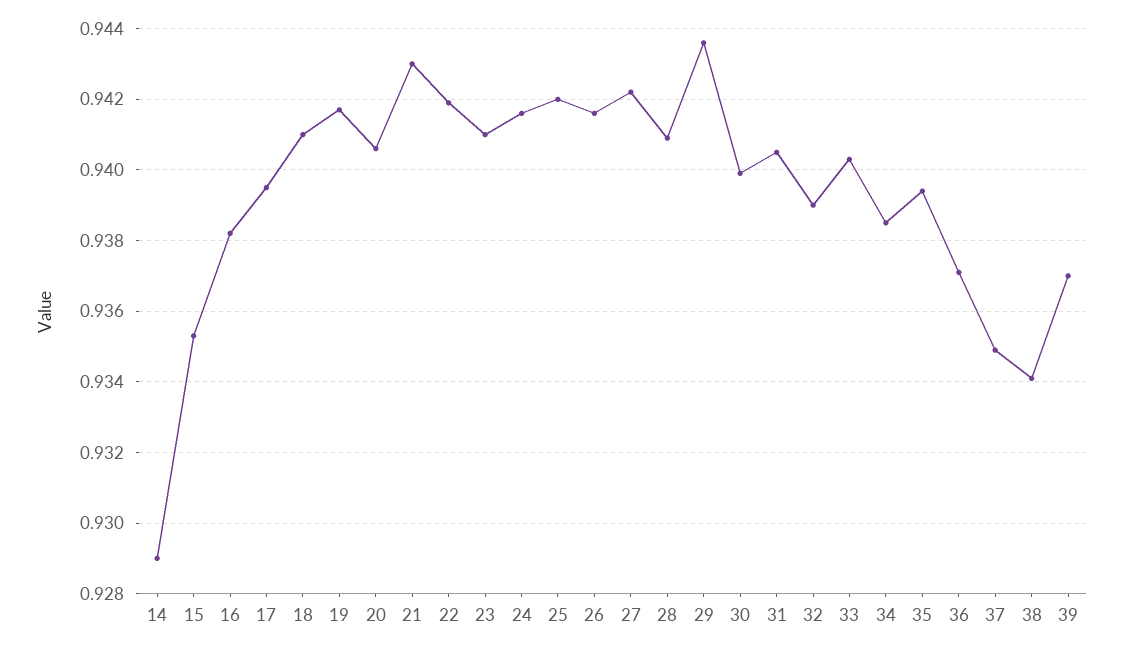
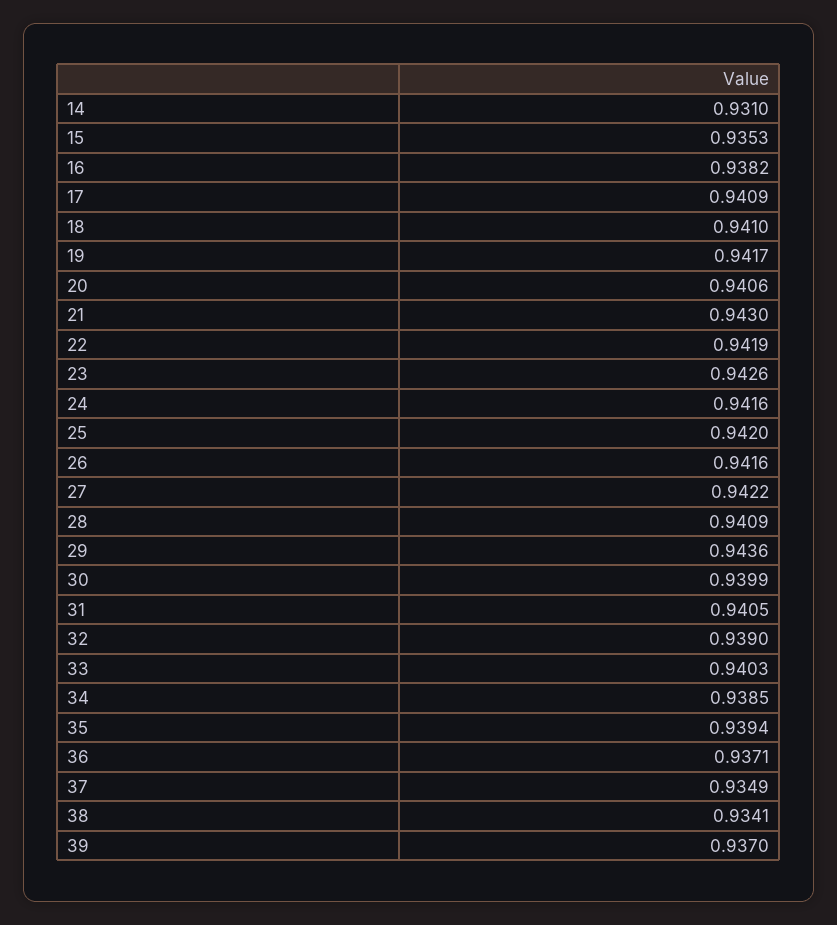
  {
-   "14": 0.929,
+   "14": 0.931,
    "15": 0.9353,
    "16": 0.9382,
-   "17": 0.9395,
+   "17": 0.9409,
    "18": 0.941,
    "19": 0.9417,
    "20": 0.9406,
    "21": 0.943,
    "22": 0.9419,
-   "23": 0.941,
+   "23": 0.9426,
    "24": 0.9416,
    "25": 0.942,
    "26": 0.9416,
    "27": 0.9422,
    "28": 0.9409,
    "29": 0.9436,
    "30": 0.9399,
    "31": 0.9405,
    "32": 0.939,
    "33": 0.9403,
    "34": 0.9385,
    "35": 0.9394,
    "36": 0.9371,
    "37": 0.9349,
    "38": 0.9341,
    "39": 0.937
  }

